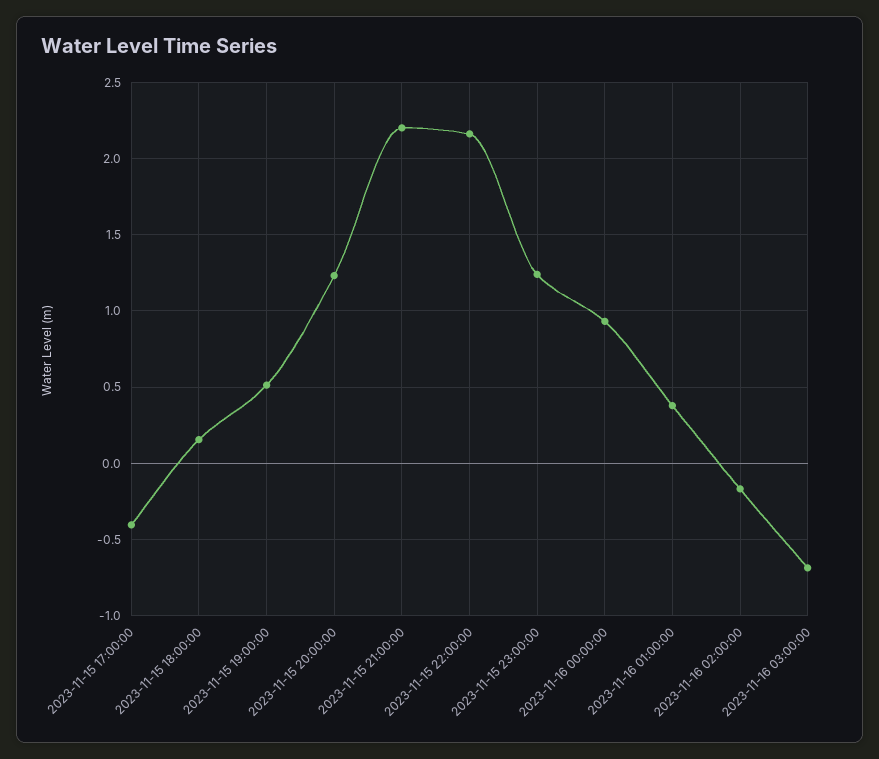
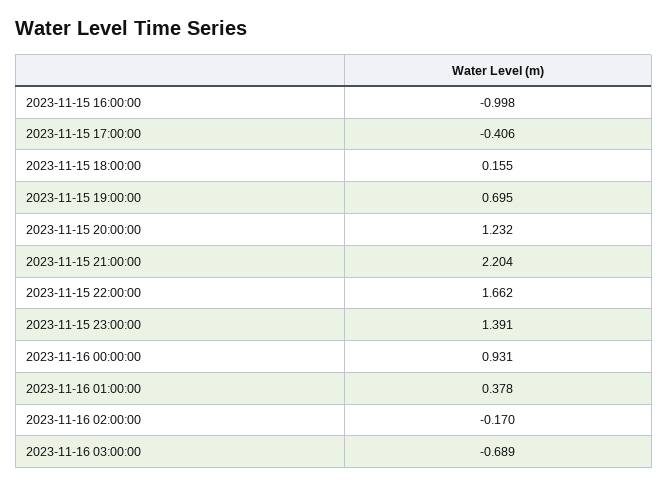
  {
    "2023-11-15 17:00:00": -0.406,
    "2023-11-15 18:00:00": 0.155,
-   "2023-11-15 19:00:00": 0.5,
+   "2023-11-15 19:00:00": 0.695,
    "2023-11-15 20:00:00": 1.232,
    "2023-11-15 21:00:00": 2.204,
-   "2023-11-15 22:00:00": 2.15,
+   "2023-11-15 22:00:00": 1.662,
-   "2023-11-15 23:00:00": 1.25,
+   "2023-11-15 23:00:00": 1.391,
    "2023-11-16 00:00:00": 0.931,
    "2023-11-16 01:00:00": 0.378,
    "2023-11-16 02:00:00": -0.17,
-   "2023-11-16 03:00:00": -0.689
+   "2023-11-16 03:00:00": -0.689,
+   "2023-11-15 16:00:00": -0.998
  }

